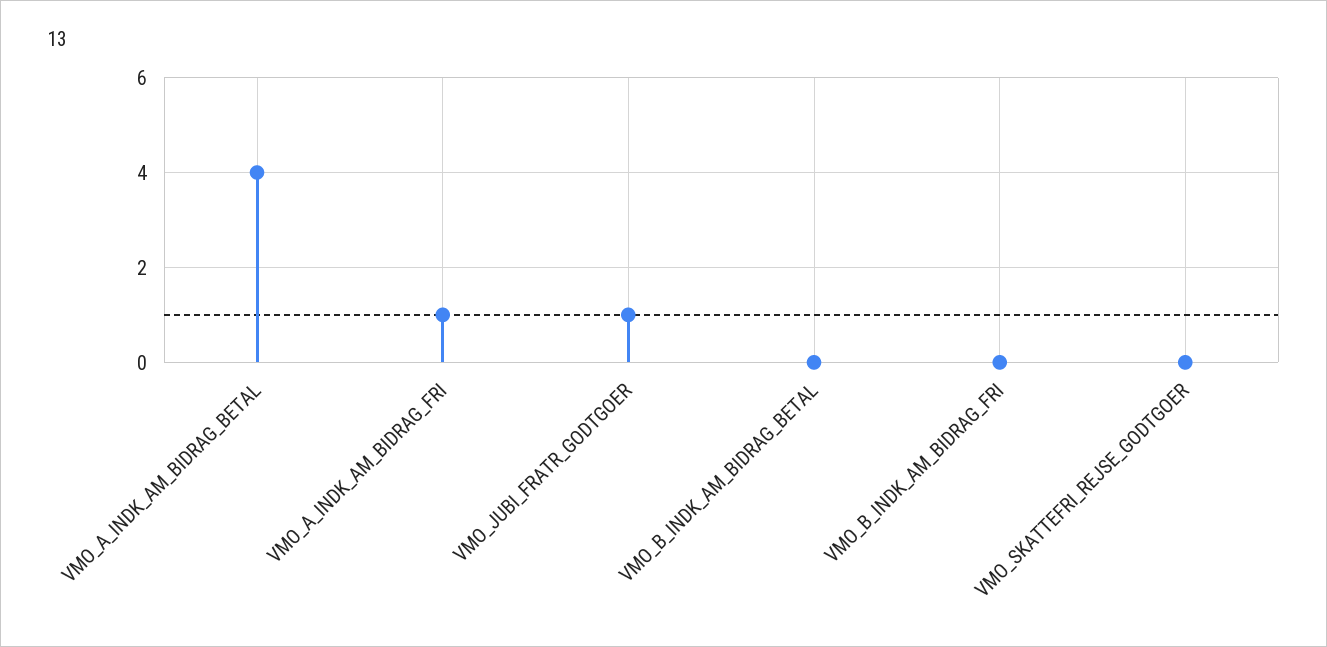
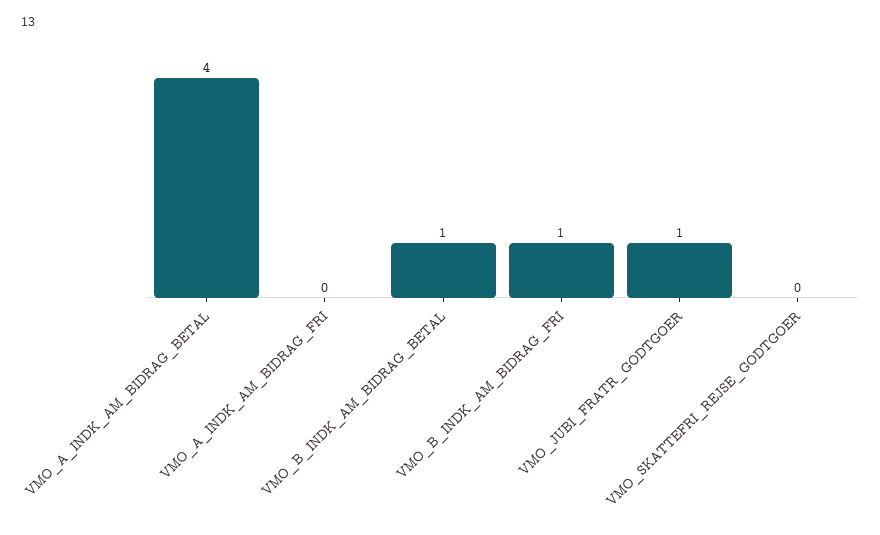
  {
    "VMO_A_INDK_AM_BIDRAG_BETAL": 4,
-   "VMO_A_INDK_AM_BIDRAG_FRI": 1,
+   "VMO_A_INDK_AM_BIDRAG_FRI": 0,
    "VMO_JUBI_FRATR_GODTGOER": 1,
-   "VMO_B_INDK_AM_BIDRAG_BETAL": 0,
+   "VMO_B_INDK_AM_BIDRAG_BETAL": 1,
-   "VMO_B_INDK_AM_BIDRAG_FRI": 0,
+   "VMO_B_INDK_AM_BIDRAG_FRI": 1,
    "VMO_SKATTEFRI_REJSE_GODTGOER": 0
  }

